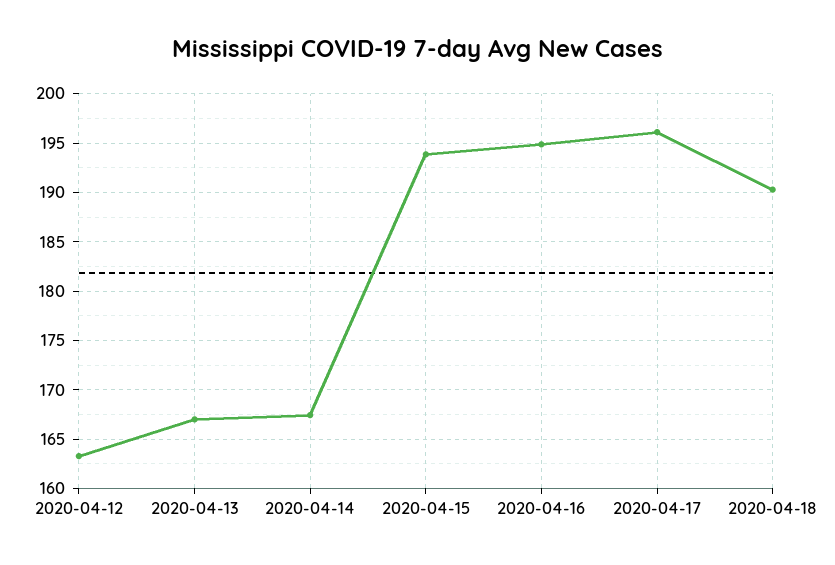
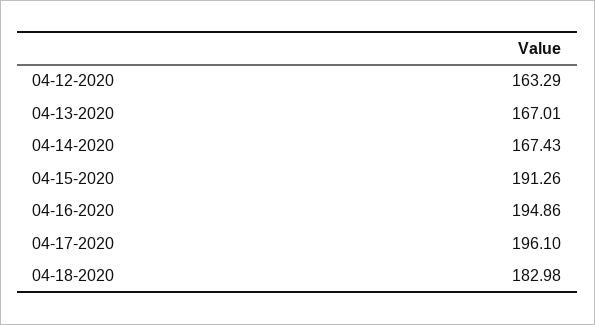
  {
    "2020-04-12": 163.29,
    "2020-04-13": 167.01,
    "2020-04-14": 167.43,
-   "2020-04-15": 194,
+   "2020-04-15": 191.26,
    "2020-04-16": 194.86,
    "2020-04-17": 196.1,
-   "2020-04-18": 190
+   "2020-04-18": 182.98
  }

